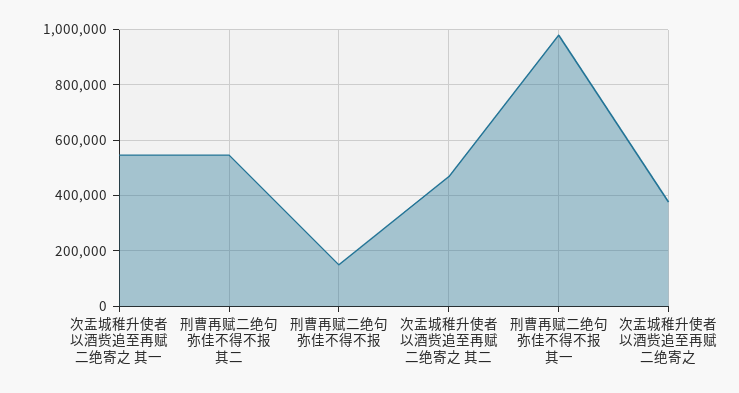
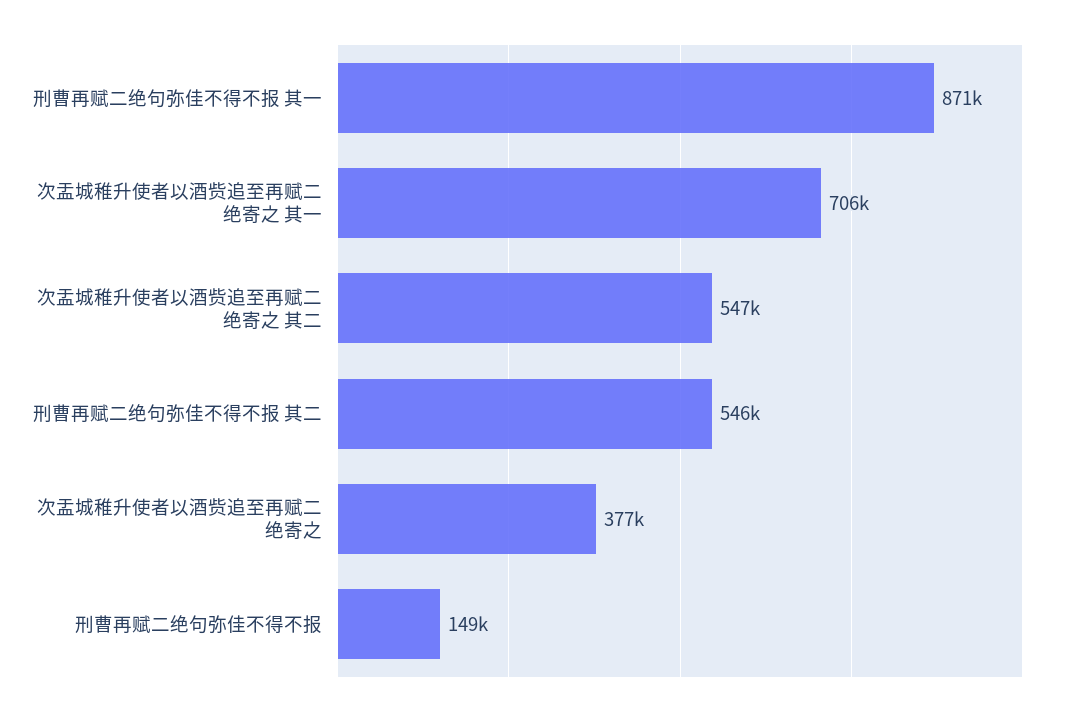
  {
-   "次盂城稚升使者以酒赀追至再赋二绝寄之 其一": 550000,
+   "次盂城稚升使者以酒赀追至再赋二绝寄之 其一": 706000,
    "刑曹再赋二绝句弥佳不得不报 其二": 546000,
    "刑曹再赋二绝句弥佳不得不报": 149000,
-   "次盂城稚升使者以酒赀追至再赋二绝寄之 其二": 475000,
+   "次盂城稚升使者以酒赀追至再赋二绝寄之 其二": 547000,
-   "刑曹再赋二绝句弥佳不得不报 其一": 975000,
+   "刑曹再赋二绝句弥佳不得不报 其一": 871000,
    "次盂城稚升使者以酒赀追至再赋二绝寄之": 377000
  }

